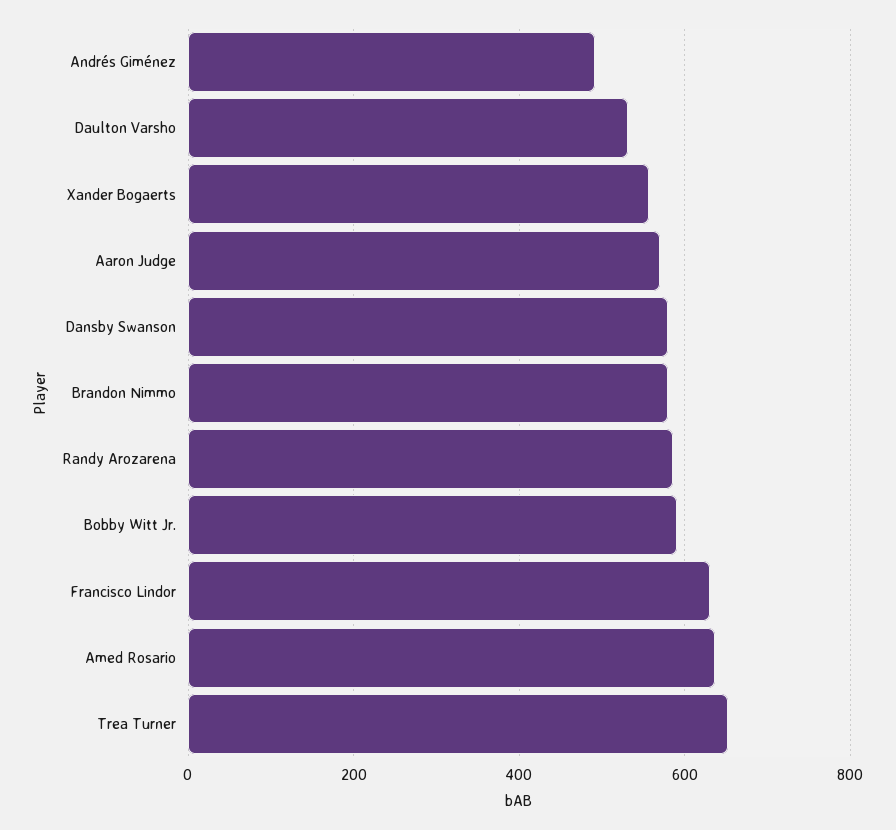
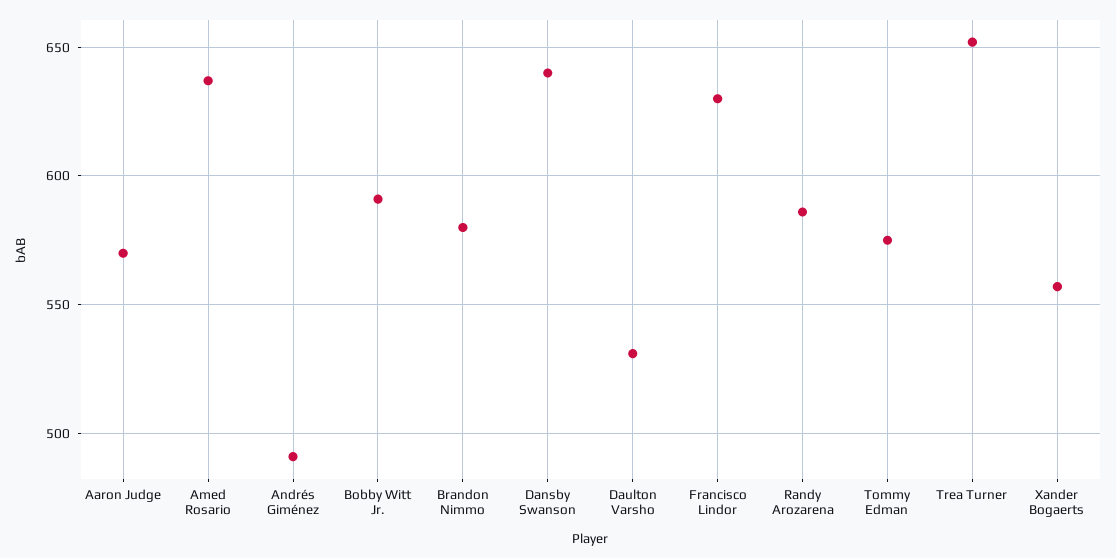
  {
    "Andrés Giménez": 490,
    "Daulton Varsho": 530,
    "Xander Bogaerts": 555,
    "Aaron Judge": 570,
-   "Dansby Swanson": 580,
+   "Dansby Swanson": 640,
    "Brandon Nimmo": 580,
    "Randy Arozarena": 585,
    "Bobby Witt Jr.": 590,
    "Francisco Lindor": 630,
    "Amed Rosario": 635,
-   "Trea Turner": 650
+   "Trea Turner": 650,
+   "Tommy Edman": 575
  }

